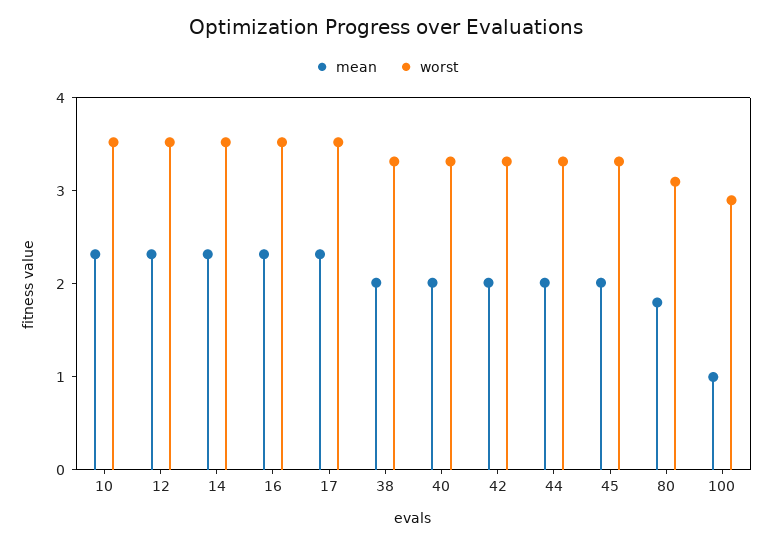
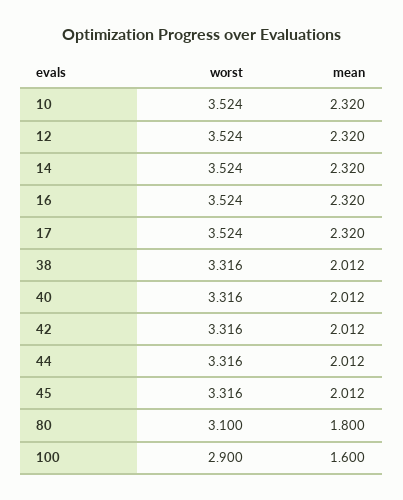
  {
    "mean": {
      "10": 2.32,
      "12": 2.32,
      "14": 2.32,
      "16": 2.32,
      "17": 2.32,
      "38": 2.012,
      "40": 2.012,
      "42": 2.012,
      "44": 2.012,
      "45": 2.012,
      "80": 1.8,
-     "100": 1
+     "100": 1.6
    },
    "worst": {
      "10": 3.524,
      "12": 3.524,
      "14": 3.524,
      "16": 3.524,
      "17": 3.524,
      "38": 3.316,
      "40": 3.316,
      "42": 3.316,
      "44": 3.316,
      "45": 3.316,
      "80": 3.1,
      "100": 2.9
    }
  }

